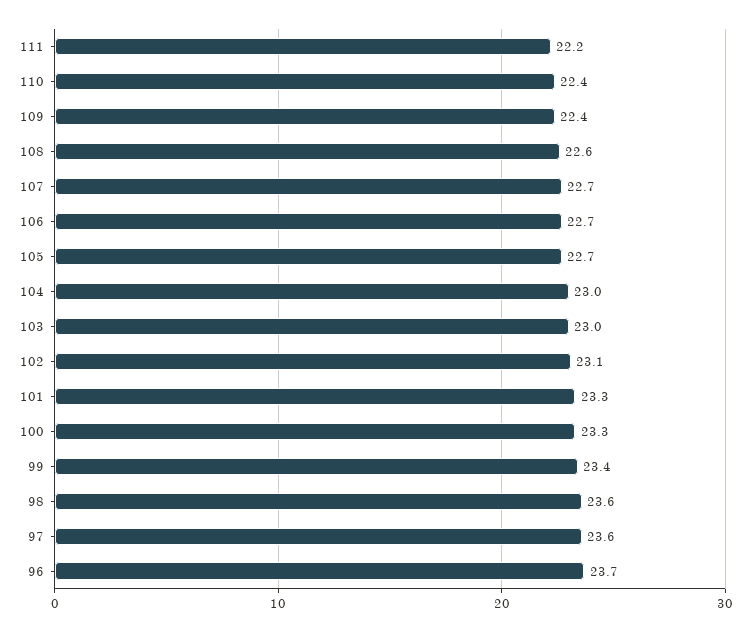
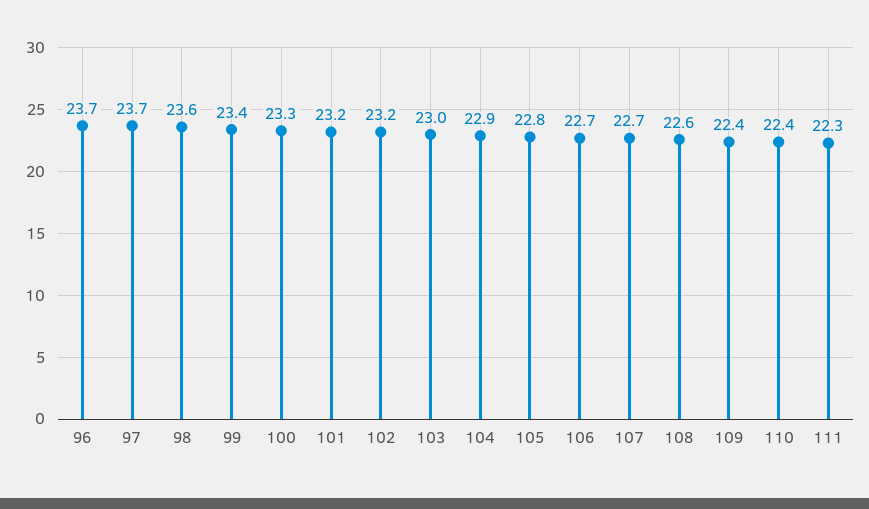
  {
-   "111": 22.2,
+   "111": 22.3,
    "110": 22.4,
    "109": 22.4,
    "108": 22.6,
    "107": 22.7,
    "106": 22.7,
-   "105": 22.7,
+   "105": 22.8,
-   "104": 23,
+   "104": 22.9,
    "103": 23,
-   "102": 23.1,
+   "102": 23.2,
-   "101": 23.3,
+   "101": 23.2,
    "100": 23.3,
    "99": 23.4,
    "98": 23.6,
-   "97": 23.6,
+   "97": 23.7,
    "96": 23.7
  }

